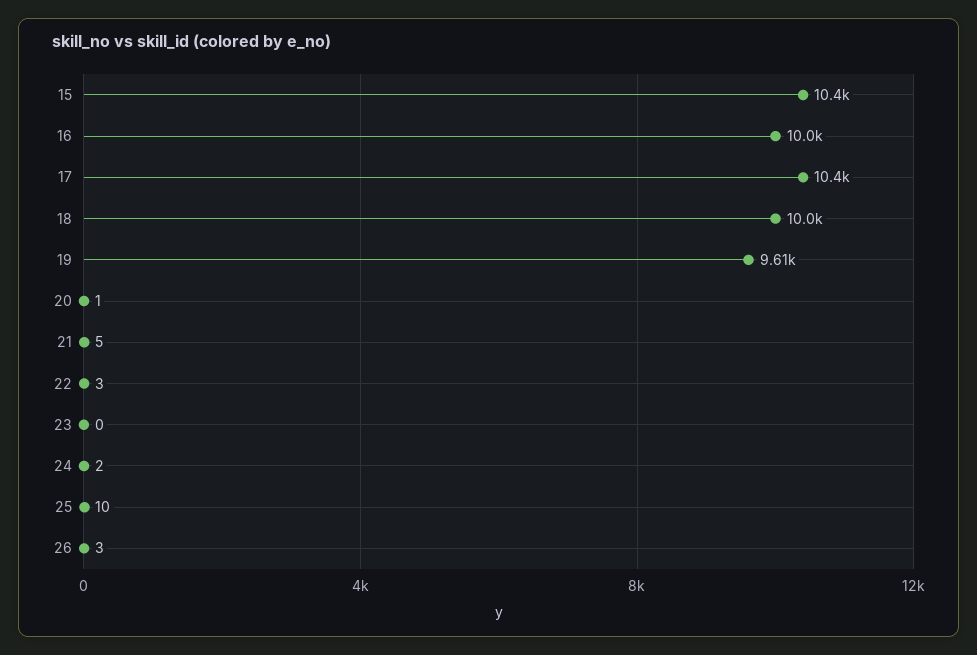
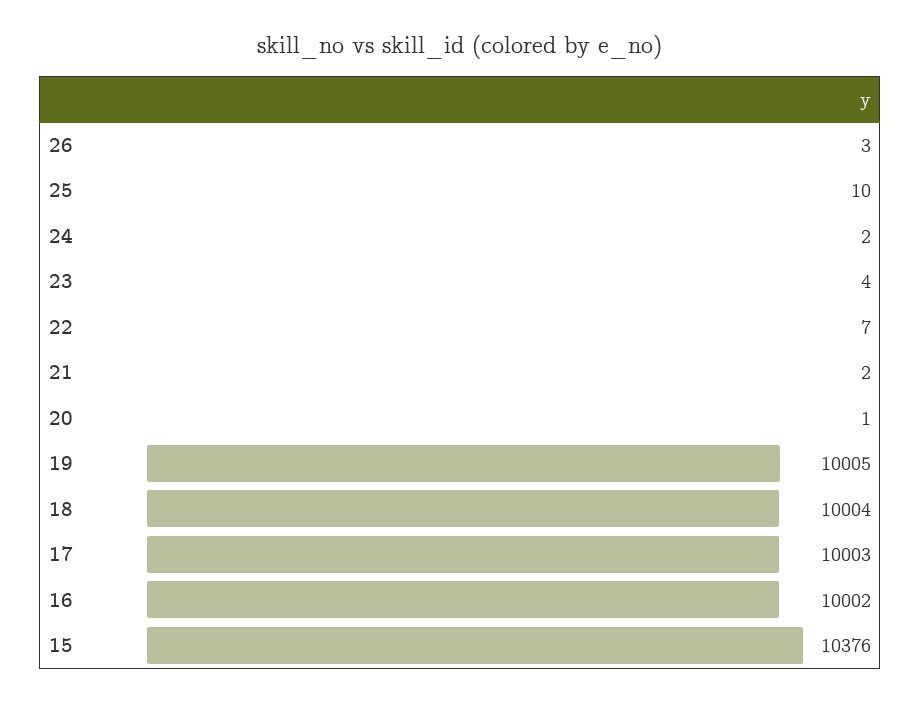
  {
    "15": 10376,
    "16": 10002,
-   "17": 10400,
+   "17": 10003,
    "18": 10004,
-   "19": 9610,
+   "19": 10005,
    "20": 1,
-   "21": 5,
+   "21": 2,
-   "22": 3,
+   "22": 7,
-   "23": 0,
+   "23": 4,
    "24": 2,
    "25": 10,
    "26": 3
  }

